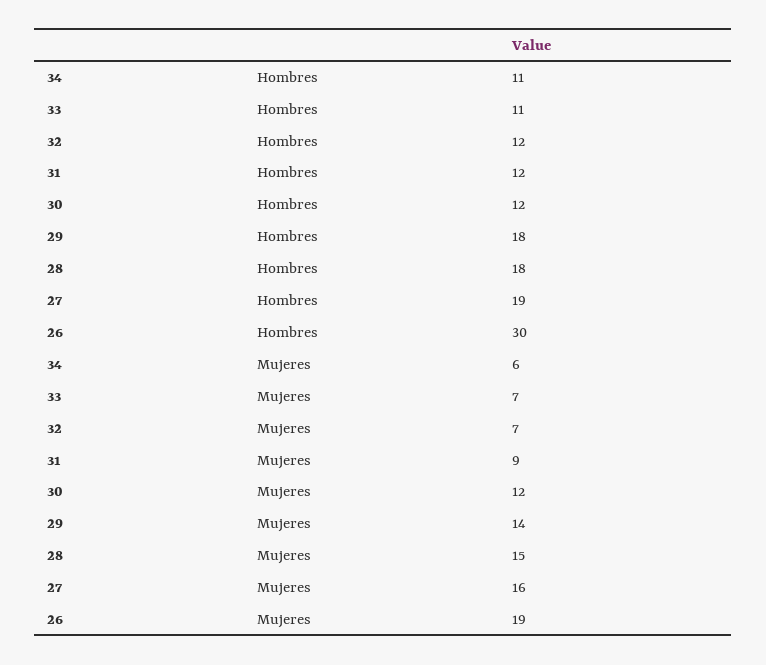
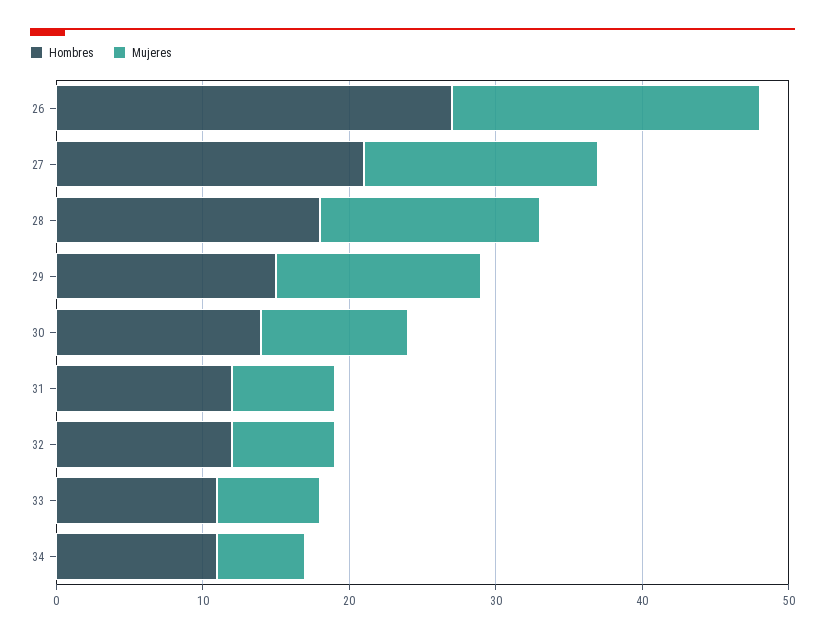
  {
    "Hombres": {
      "34": 11,
      "33": 11,
      "32": 12,
      "31": 12,
-     "30": 12,
+     "30": 14,
-     "29": 18,
+     "29": 15,
      "28": 18,
-     "27": 19,
+     "27": 21,
-     "26": 30
+     "26": 27
    },
    "Mujeres": {
      "34": 6,
      "33": 7,
      "32": 7,
-     "31": 9,
+     "31": 7,
-     "30": 12,
+     "30": 10,
      "29": 14,
      "28": 15,
      "27": 16,
-     "26": 19
+     "26": 21
    }
  }

